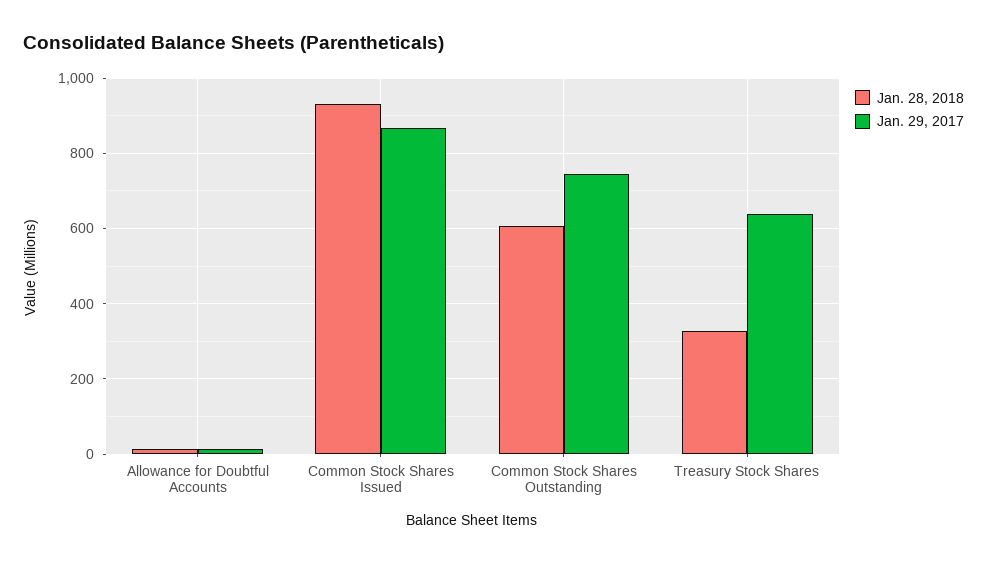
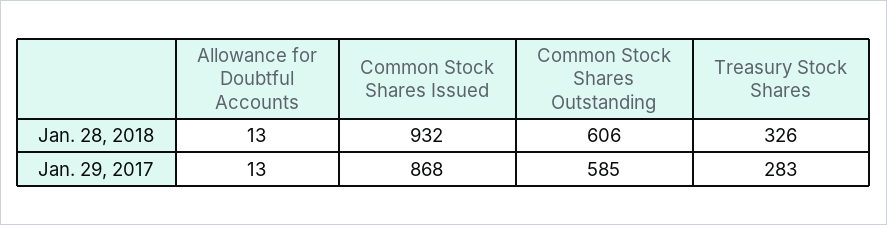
  {
    "Jan. 28, 2018": {
      "Allowance for Doubtful Accounts": 13,
      "Common Stock Shares Issued": 932,
      "Common Stock Shares Outstanding": 606,
      "Treasury Stock Shares": 326
    },
    "Jan. 29, 2017": {
      "Allowance for Doubtful Accounts": 13,
      "Common Stock Shares Issued": 868,
-     "Common Stock Shares Outstanding": 740,
+     "Common Stock Shares Outstanding": 585,
-     "Treasury Stock Shares": 640
+     "Treasury Stock Shares": 283
    }
  }

